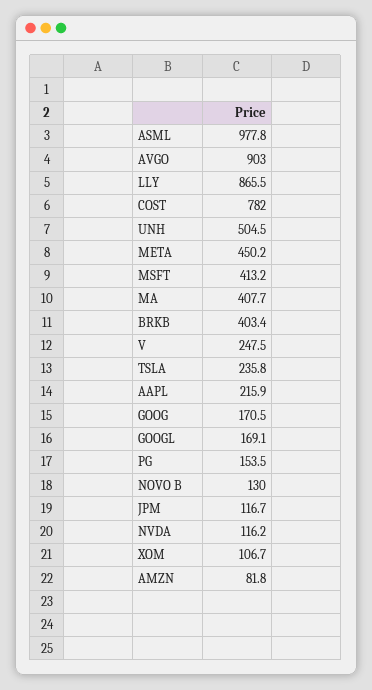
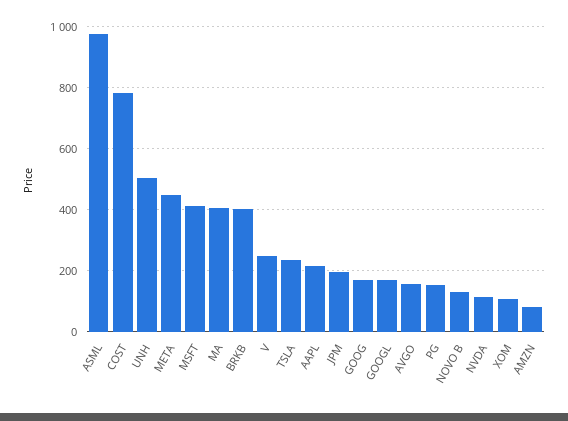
  {
    "ASML": 977.8,
-   "AVGO": 903,
+   "AVGO": 160,
-   "LLY": 865.5,
    "COST": 782,
    "UNH": 504.5,
    "META": 450.2,
    "MSFT": 413.2,
    "MA": 407.7,
    "BRKB": 403.4,
    "V": 247.5,
    "TSLA": 235.8,
    "AAPL": 215.9,
    "GOOG": 170.5,
    "GOOGL": 169.1,
    "PG": 153.5,
    "NOVO B": 130,
-   "JPM": 116.7,
+   "JPM": 200,
    "NVDA": 116.2,
    "XOM": 106.7,
    "AMZN": 81.8
  }

